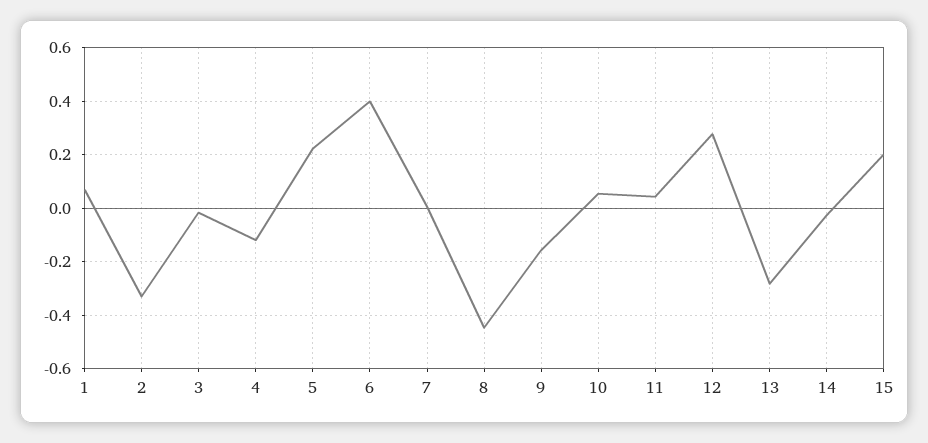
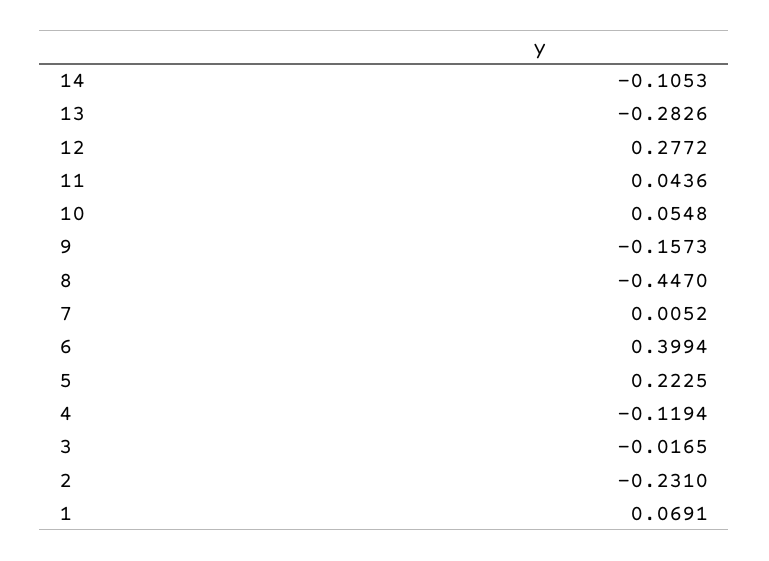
  {
    "1": 0.0691,
-   "2": -0.325,
+   "2": -0.231,
    "3": -0.0165,
    "4": -0.1194,
    "5": 0.2225,
    "6": 0.3994,
    "7": 0.0052,
    "8": -0.447,
    "9": -0.1573,
    "10": 0.0548,
    "11": 0.0436,
    "12": 0.2772,
    "13": -0.2826,
-   "14": -0.025,
+   "14": -0.1053
-   "15": 0.2
  }

